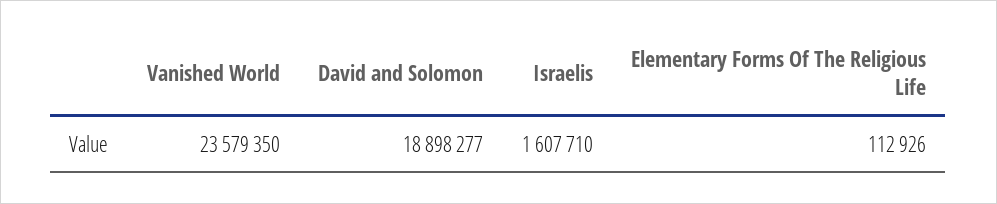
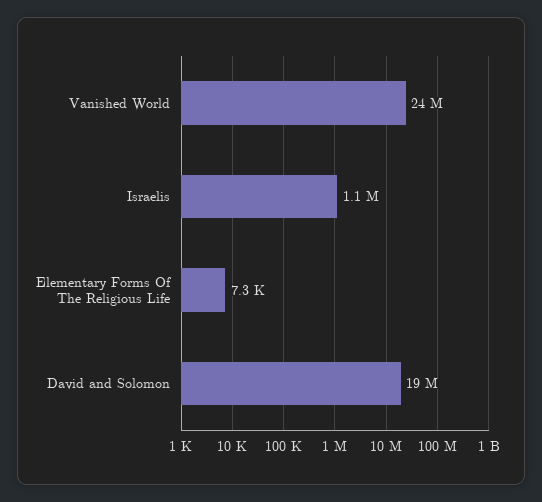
  {
    "Vanished World": 23579350,
    "David and Solomon": 18898277,
-   "Israelis": 1607710,
+   "Israelis": 1100000,
-   "Elementary Forms Of The Religious Life": 112926
+   "Elementary Forms Of The Religious Life": 7300
  }

